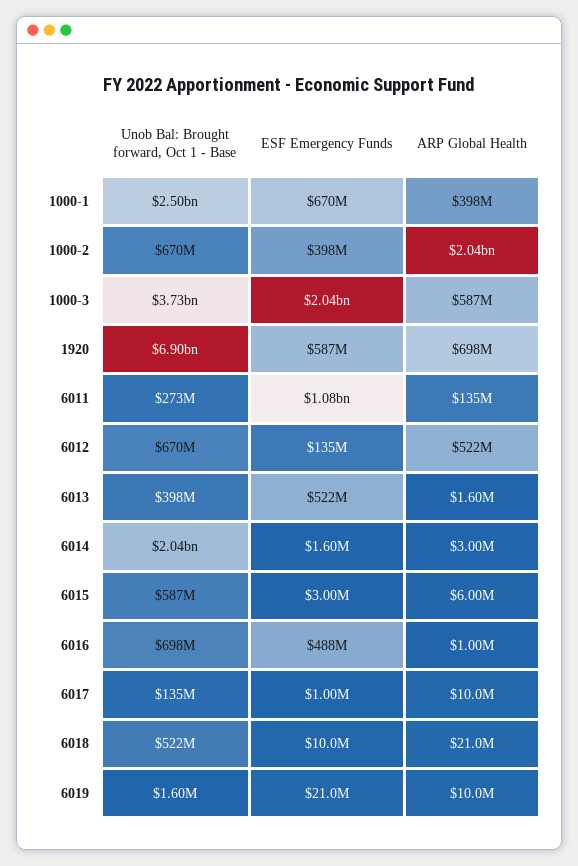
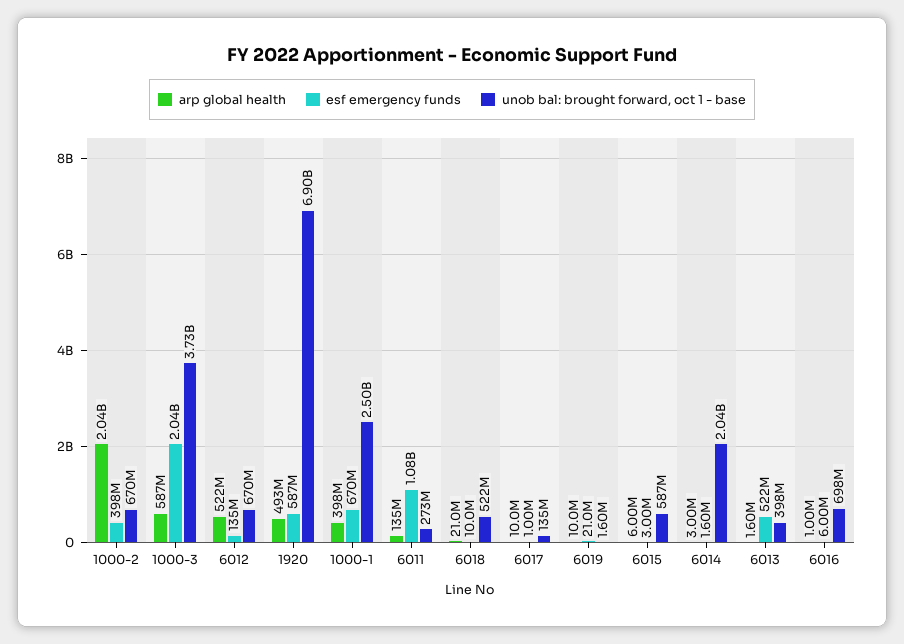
  {
    "Unob Bal: Brought forward, Oct 1 - Base": {
      "1000-1": 2500000000,
      "1000-2": 670000000,
      "1000-3": 3730000000,
      "1920": 6900000000,
      "6011": 273000000,
      "6012": 670000000,
      "6013": 398000000,
      "6014": 2040000000,
      "6015": 587000000,
      "6016": 698000000,
      "6017": 135000000,
      "6018": 522000000,
      "6019": 1600000
    },
    "ESF Emergency Funds": {
      "1000-1": 670000000,
      "1000-2": 398000000,
      "1000-3": 2040000000,
      "1920": 587000000,
      "6011": 1080000000,
      "6012": 135000000,
      "6013": 522000000,
      "6014": 1600000,
      "6015": 3000000,
-     "6016": 488000000,
+     "6016": 6000000,
      "6017": 1000000,
      "6018": 10000000,
      "6019": 21000000
    },
    "ARP Global Health": {
      "1000-1": 398000000,
      "1000-2": 2040000000,
      "1000-3": 587000000,
-     "1920": 698000000,
+     "1920": 493000000,
      "6011": 135000000,
      "6012": 522000000,
      "6013": 1600000,
      "6014": 3000000,
      "6015": 6000000,
      "6016": 1000000,
      "6017": 10000000,
      "6018": 21000000,
      "6019": 10000000
    }
  }

